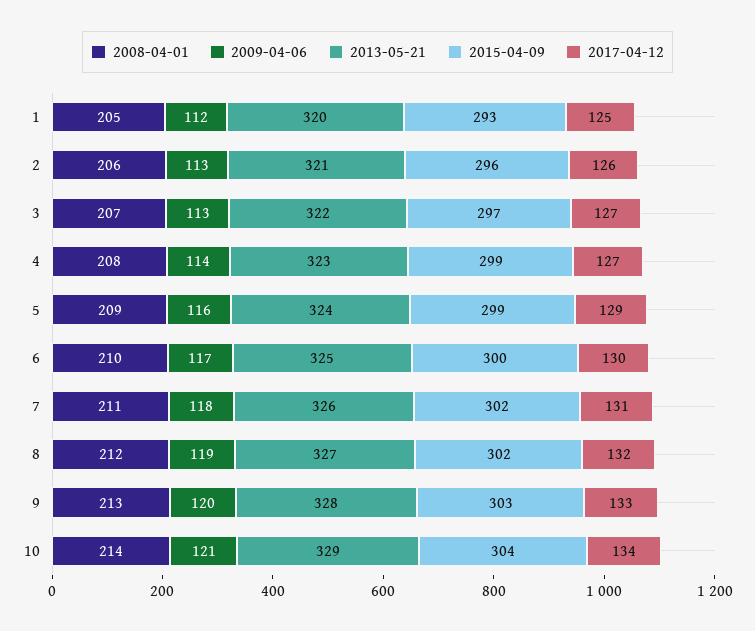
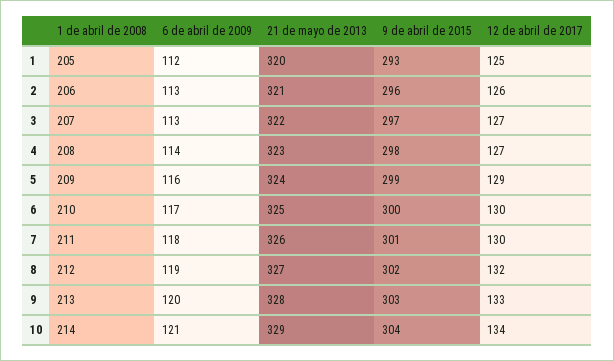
  {
    "2008-04-01": {
      "1": 205,
      "2": 206,
      "3": 207,
      "4": 208,
      "5": 209,
      "6": 210,
      "7": 211,
      "8": 212,
      "9": 213,
      "10": 214
    },
    "2009-04-06": {
      "1": 112,
      "2": 113,
      "3": 113,
      "4": 114,
      "5": 116,
      "6": 117,
      "7": 118,
      "8": 119,
      "9": 120,
      "10": 121
    },
    "2013-05-21": {
      "1": 320,
      "2": 321,
      "3": 322,
      "4": 323,
      "5": 324,
      "6": 325,
      "7": 326,
      "8": 327,
      "9": 328,
      "10": 329
    },
    "2015-04-09": {
      "1": 293,
      "2": 296,
      "3": 297,
-     "4": 299,
+     "4": 298,
      "5": 299,
      "6": 300,
-     "7": 302,
+     "7": 301,
      "8": 302,
      "9": 303,
      "10": 304
    },
    "2017-04-12": {
      "1": 125,
      "2": 126,
      "3": 127,
      "4": 127,
      "5": 129,
      "6": 130,
-     "7": 131,
+     "7": 130,
      "8": 132,
      "9": 133,
      "10": 134
    }
  }

